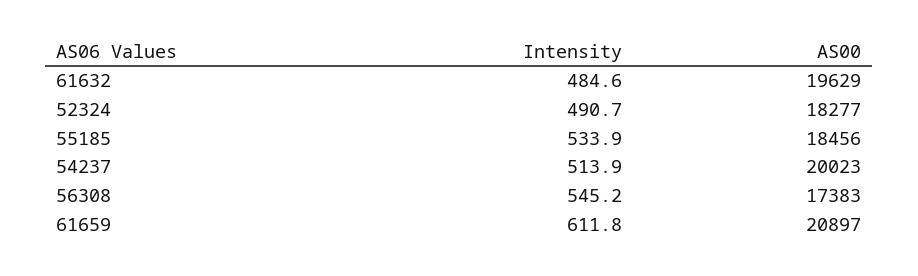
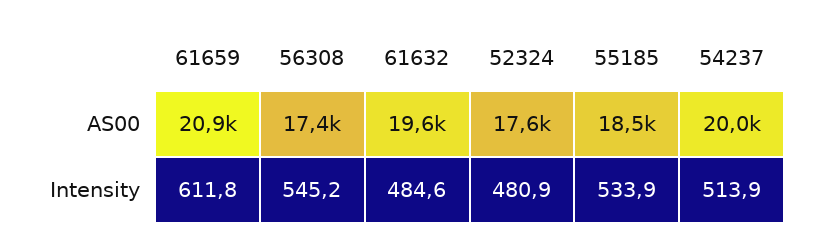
  {
    "Intensity": {
      "61632": 484.6,
-     "52324": 490.7,
+     "52324": 480.9,
      "55185": 533.9,
      "54237": 513.9,
      "56308": 545.2,
      "61659": 611.8
    },
    "AS00": {
      "61632": 19629,
-     "52324": 18277,
+     "52324": 17600,
      "55185": 18456,
      "54237": 20023,
      "56308": 17383,
      "61659": 20897
    }
  }

